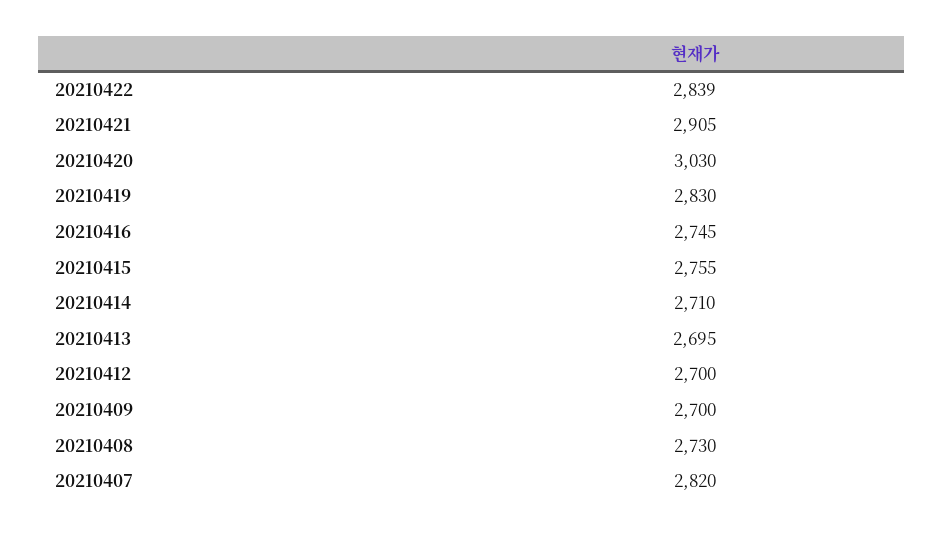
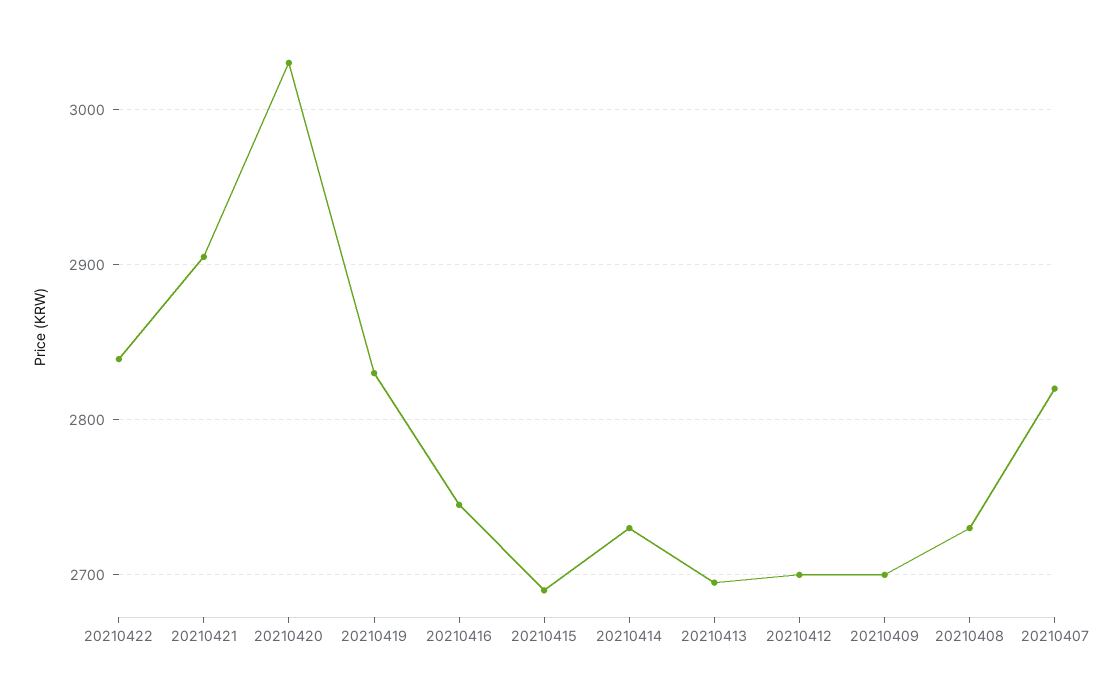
  {
    "20210422": 2839,
    "20210421": 2905,
    "20210420": 3030,
    "20210419": 2830,
    "20210416": 2745,
-   "20210415": 2755,
+   "20210415": 2690,
-   "20210414": 2710,
+   "20210414": 2730,
    "20210413": 2695,
    "20210412": 2700,
    "20210409": 2700,
    "20210408": 2730,
    "20210407": 2820
  }

